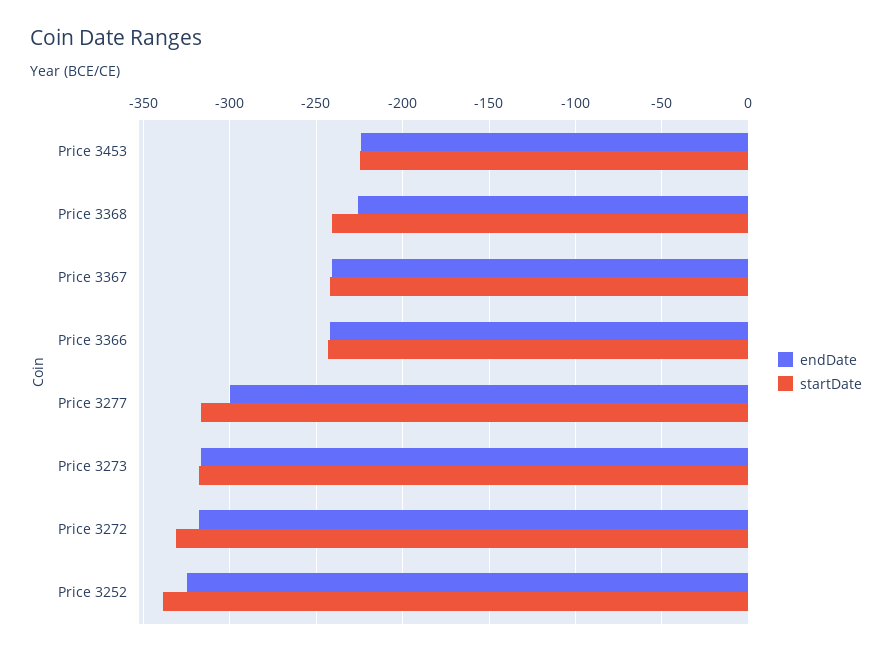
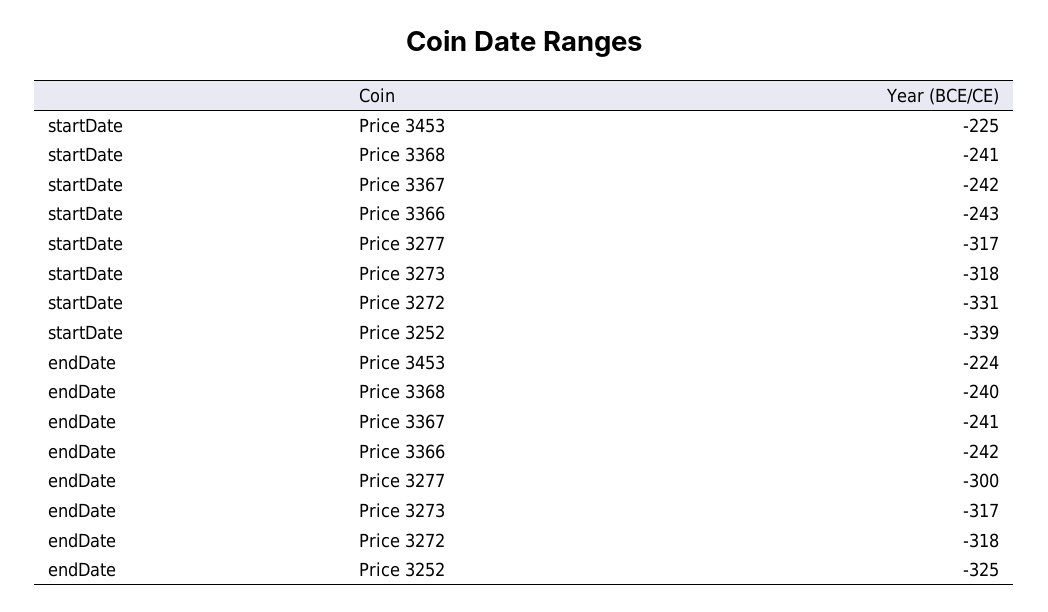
  {
    "endDate": {
      "Price 3453": -224,
-     "Price 3368": -225,
+     "Price 3368": -240,
      "Price 3367": -241,
      "Price 3366": -242,
      "Price 3277": -300,
      "Price 3273": -317,
      "Price 3272": -318,
      "Price 3252": -325
    },
    "startDate": {
      "Price 3453": -225,
      "Price 3368": -241,
      "Price 3367": -242,
      "Price 3366": -243,
      "Price 3277": -317,
      "Price 3273": -318,
      "Price 3272": -331,
      "Price 3252": -339
    }
  }

